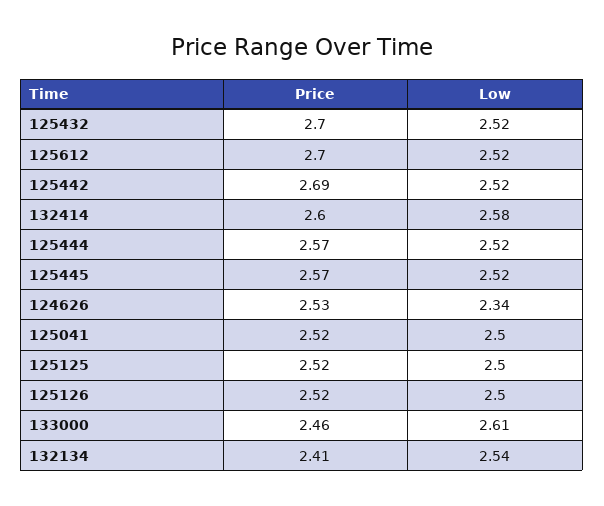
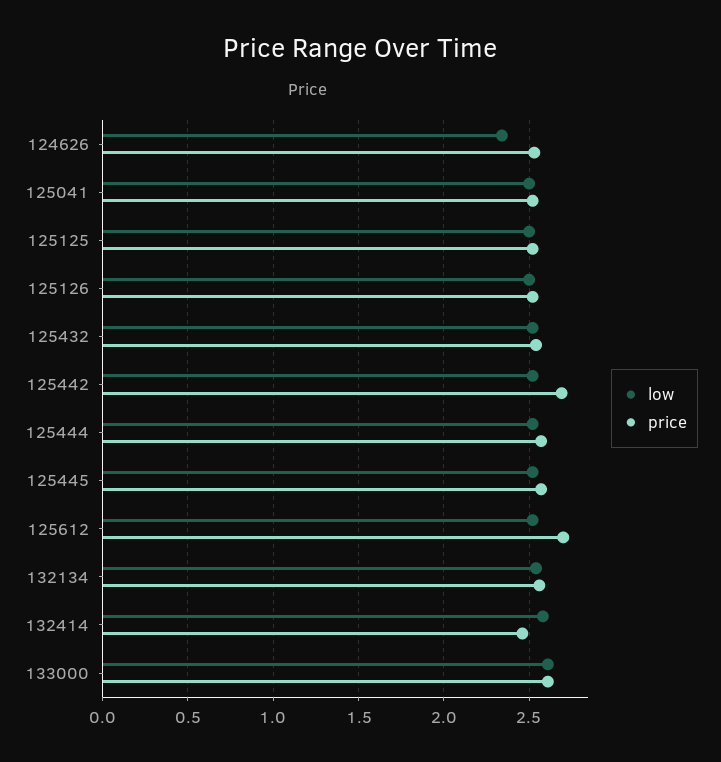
  {
    "Price": {
-     "125432": 2.7,
+     "125432": 2.55,
      "125612": 2.7,
      "125442": 2.69,
-     "132414": 2.6,
+     "132414": 2.45,
      "125444": 2.57,
      "125445": 2.57,
      "124626": 2.53,
      "125041": 2.52,
      "125125": 2.52,
      "125126": 2.52,
-     "133000": 2.46,
+     "133000": 2.6,
-     "132134": 2.41
+     "132134": 2.55
    },
    "Low": {
      "125432": 2.52,
      "125612": 2.52,
      "125442": 2.52,
      "132414": 2.58,
      "125444": 2.52,
      "125445": 2.52,
      "124626": 2.34,
      "125041": 2.5,
      "125125": 2.5,
      "125126": 2.5,
      "133000": 2.61,
      "132134": 2.54
    }
  }

